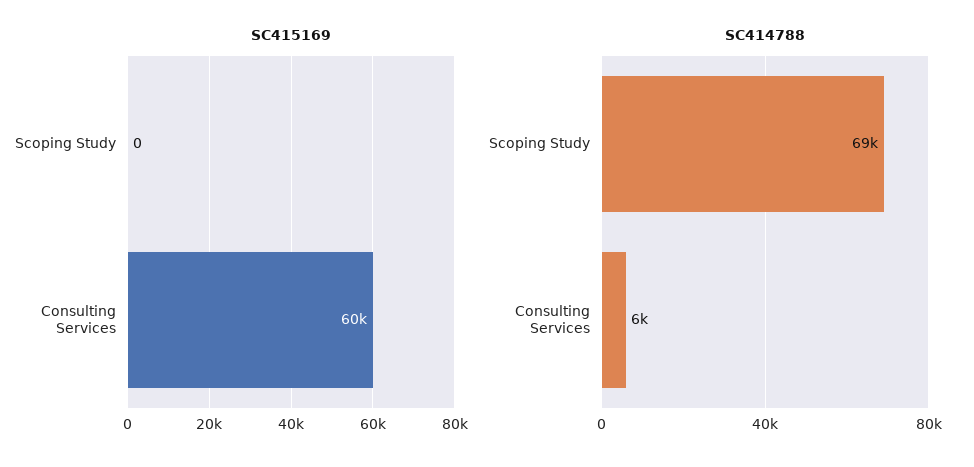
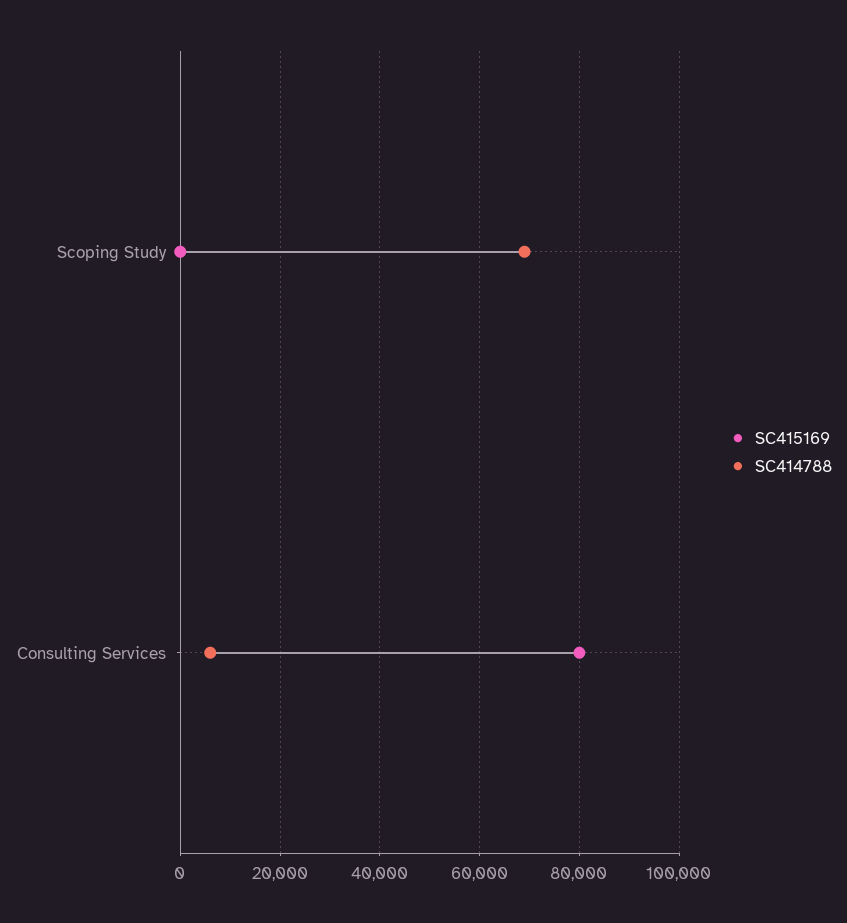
  {
    "SC415169": {
      "Scoping Study": 0,
-     "Consulting Services": 60000
+     "Consulting Services": 80000
    },
    "SC414788": {
      "Scoping Study": 69000,
      "Consulting Services": 6000
    }
  }

